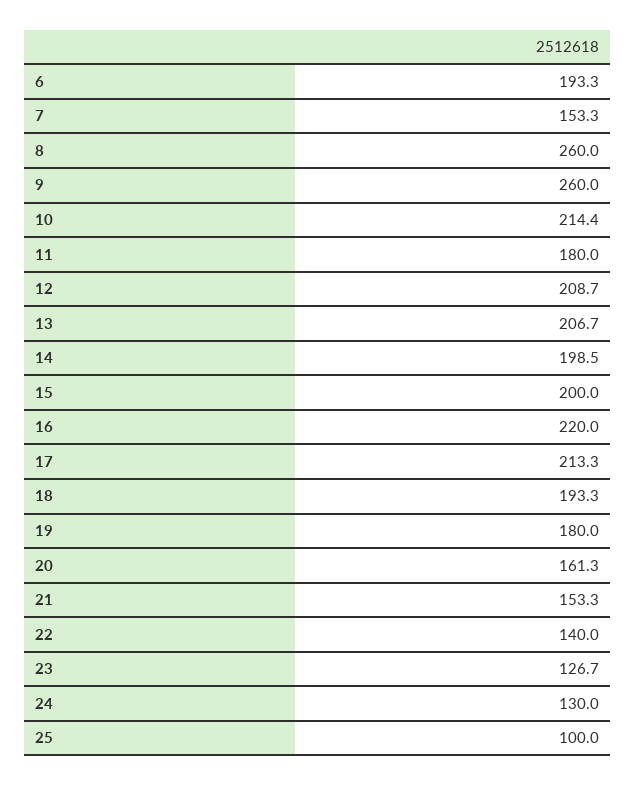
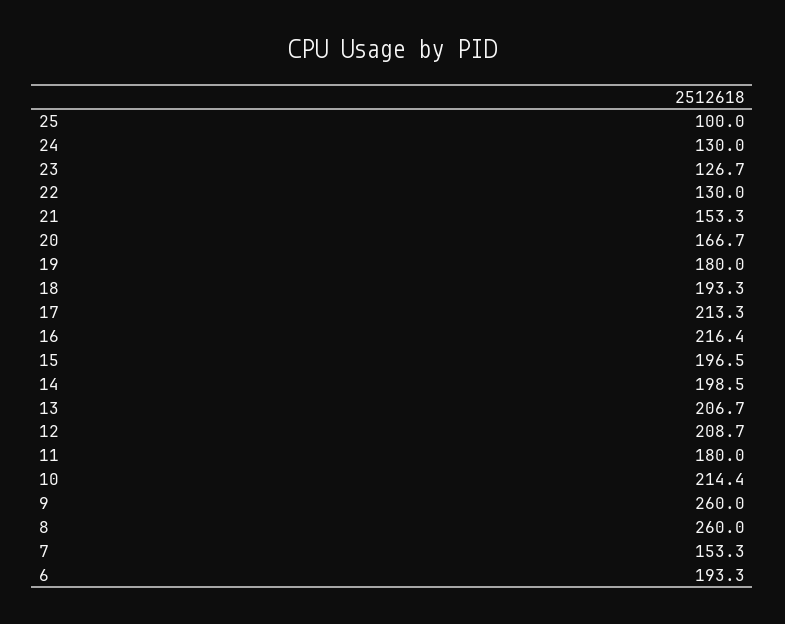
  {
    "6": 193.3,
    "7": 153.3,
    "8": 260,
    "9": 260,
    "10": 214.4,
    "11": 180,
    "12": 208.7,
    "13": 206.7,
    "14": 198.5,
-   "15": 200,
+   "15": 196.5,
-   "16": 220,
+   "16": 216.4,
    "17": 213.3,
    "18": 193.3,
    "19": 180,
-   "20": 161.3,
+   "20": 166.7,
    "21": 153.3,
-   "22": 140,
+   "22": 130,
    "23": 126.7,
    "24": 130,
    "25": 100
  }

